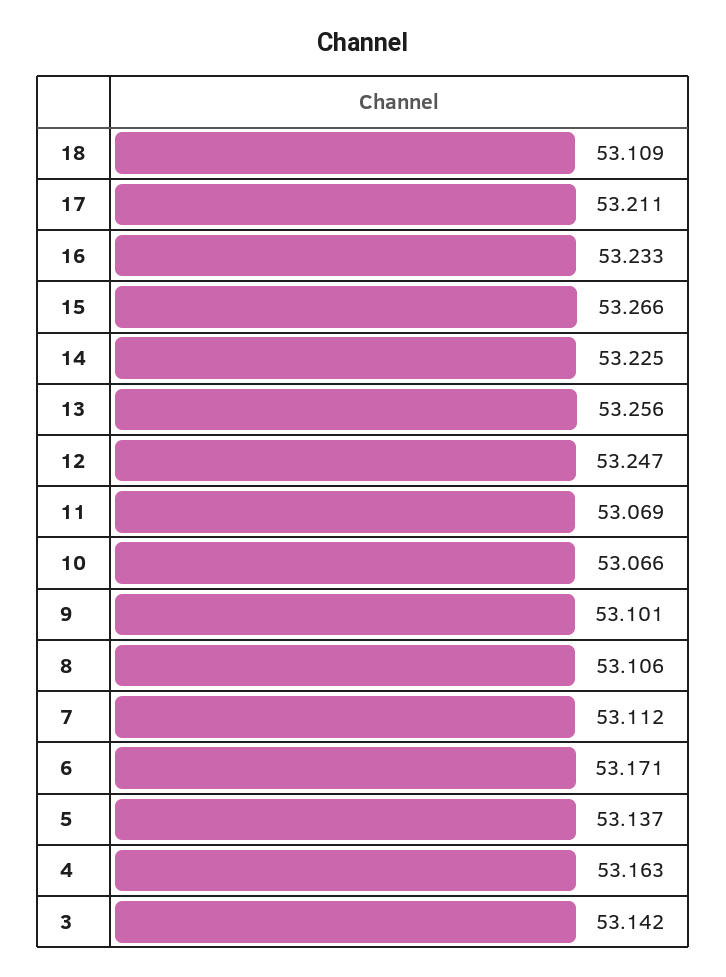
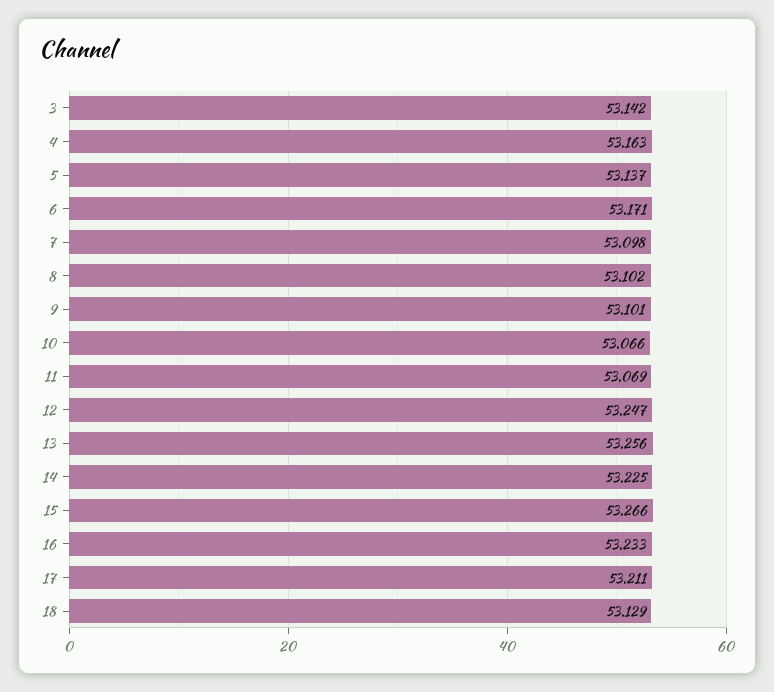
  {
-   "18": 53.109,
+   "18": 53.129,
    "17": 53.211,
    "16": 53.233,
    "15": 53.266,
    "14": 53.225,
    "13": 53.256,
    "12": 53.247,
    "11": 53.069,
    "10": 53.066,
    "9": 53.101,
-   "8": 53.106,
+   "8": 53.102,
-   "7": 53.112,
+   "7": 53.098,
    "6": 53.171,
    "5": 53.137,
    "4": 53.163,
    "3": 53.142
  }

